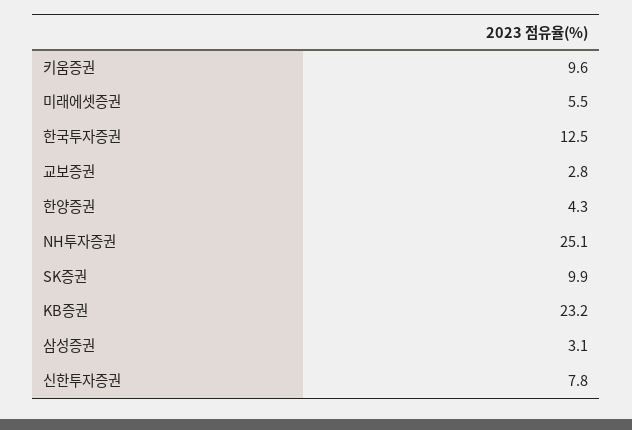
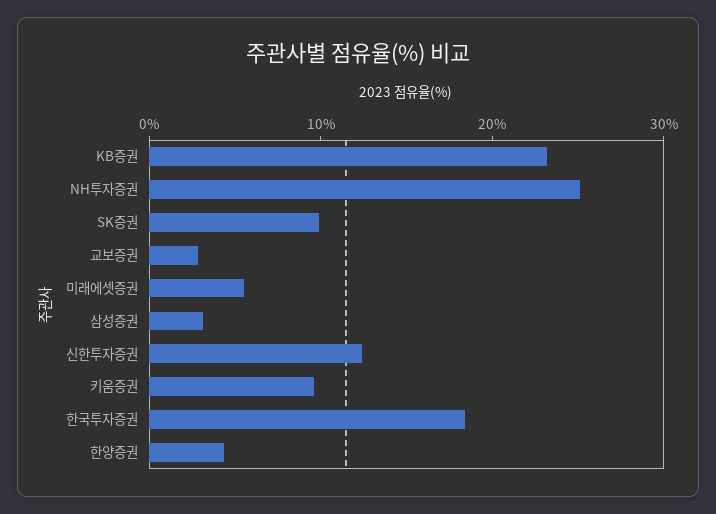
  {
    "키움증권": 9.6,
    "미래에셋증권": 5.5,
-   "한국투자증권": 12.5,
+   "한국투자증권": 18,
    "교보증권": 2.8,
    "한양증권": 4.3,
    "NH투자증권": 25.1,
    "SK증권": 9.9,
    "KB증권": 23.2,
    "삼성증권": 3.1,
-   "신한투자증권": 7.8
+   "신한투자증권": 12
  }

